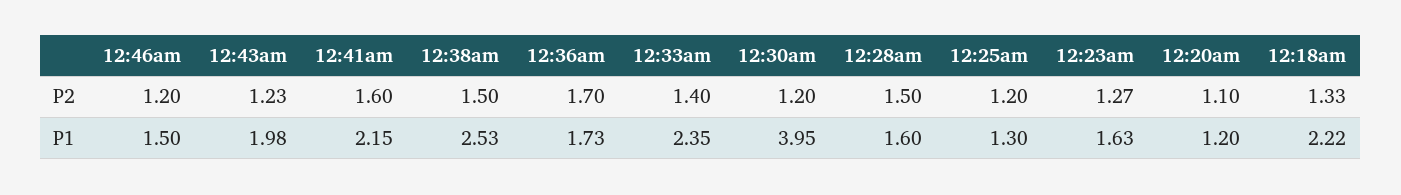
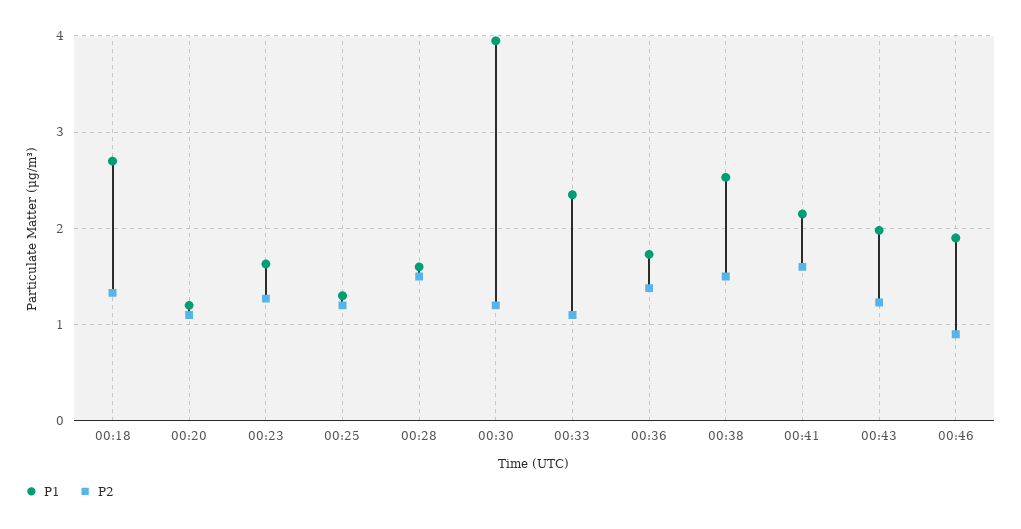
  {
    "P2": {
-     "12:46am": 1.2,
+     "12:46am": 0.9,
      "12:43am": 1.23,
      "12:41am": 1.6,
      "12:38am": 1.5,
-     "12:36am": 1.7,
+     "12:36am": 1.4,
-     "12:33am": 1.4,
+     "12:33am": 1.1,
      "12:30am": 1.2,
      "12:28am": 1.5,
      "12:25am": 1.2,
      "12:23am": 1.27,
      "12:20am": 1.1,
      "12:18am": 1.33
    },
    "P1": {
-     "12:46am": 1.5,
+     "12:46am": 1.9,
      "12:43am": 1.98,
      "12:41am": 2.15,
      "12:38am": 2.53,
      "12:36am": 1.73,
      "12:33am": 2.35,
      "12:30am": 3.95,
      "12:28am": 1.6,
      "12:25am": 1.3,
      "12:23am": 1.63,
      "12:20am": 1.2,
-     "12:18am": 2.22
+     "12:18am": 2.7
    }
  }

